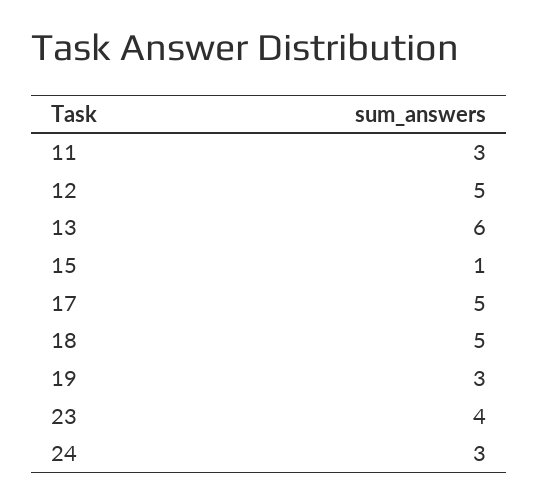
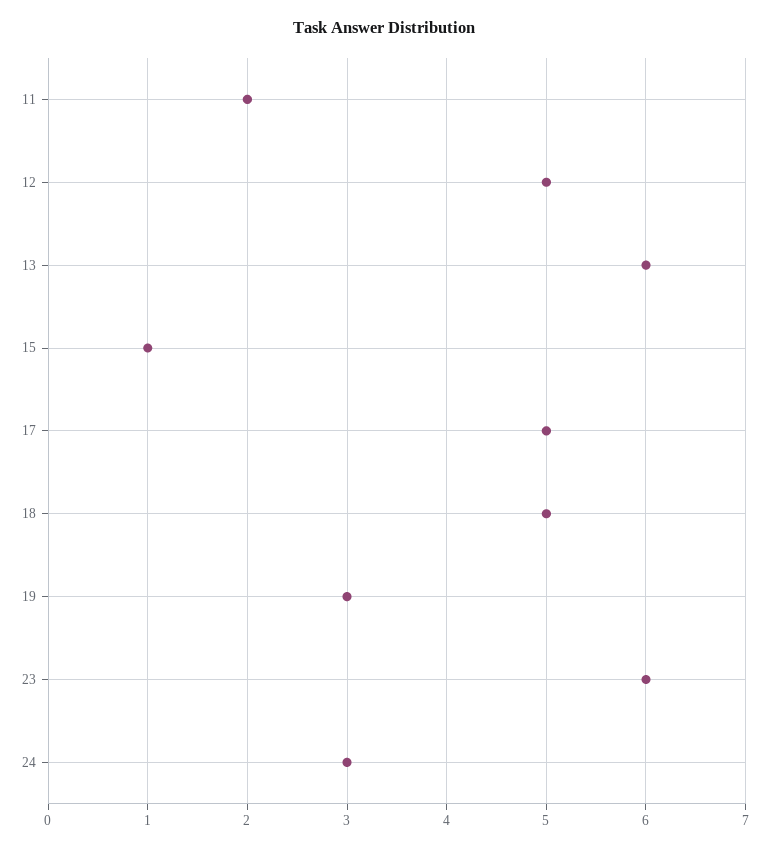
  {
-   "11": 3,
+   "11": 2,
    "12": 5,
    "13": 6,
    "15": 1,
    "17": 5,
    "18": 5,
    "19": 3,
-   "23": 4,
+   "23": 6,
    "24": 3
  }

